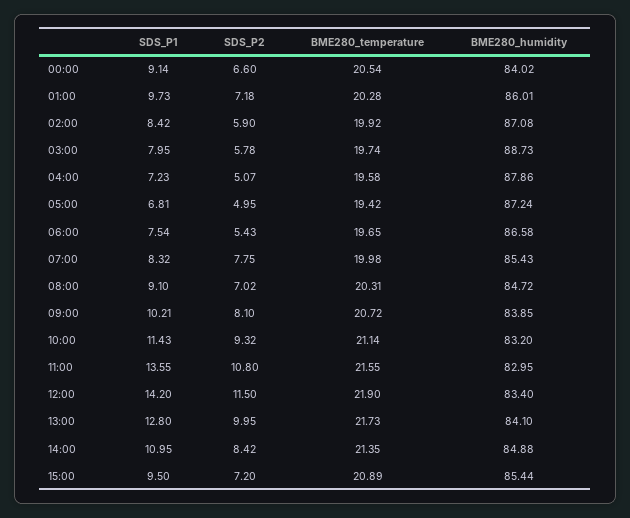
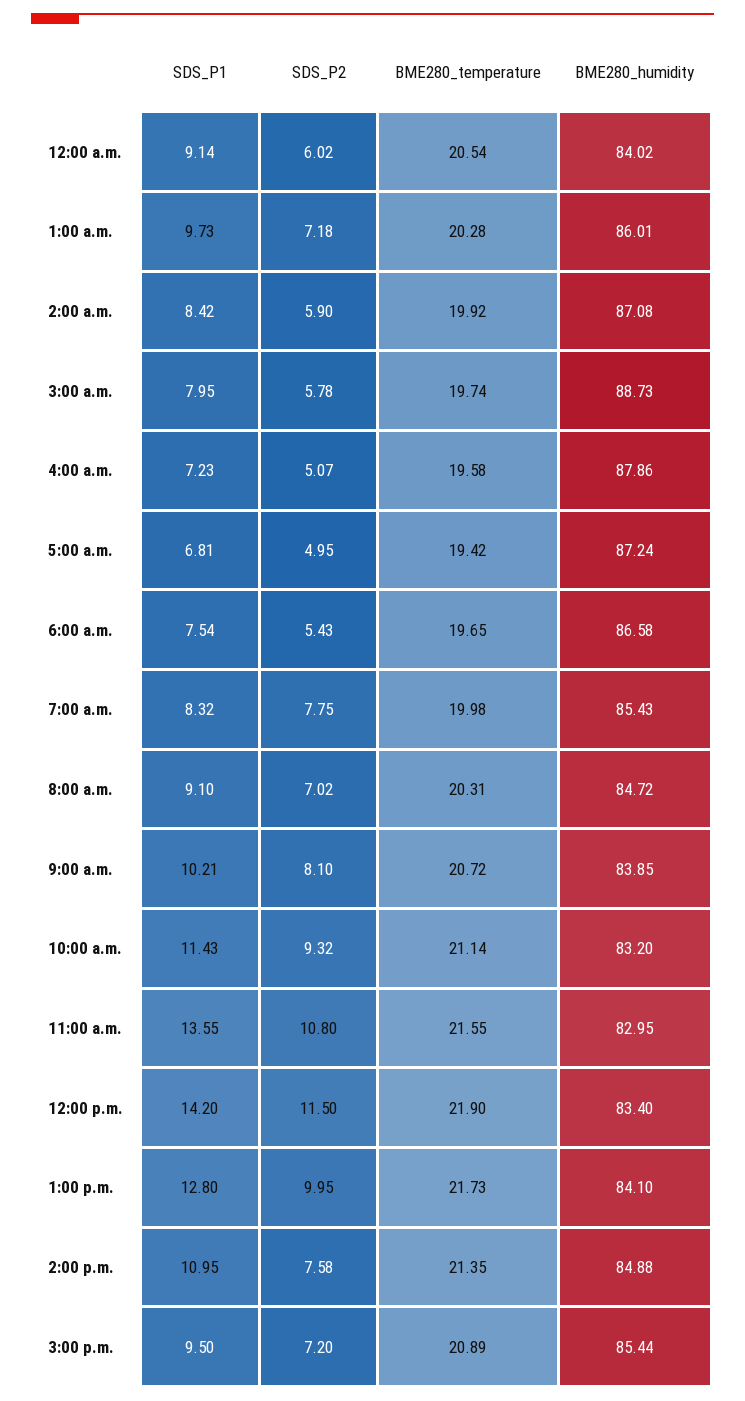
  {
    "SDS_P1": {
      "00:00": 9.14,
      "01:00": 9.73,
      "02:00": 8.42,
      "03:00": 7.95,
      "04:00": 7.23,
      "05:00": 6.81,
      "06:00": 7.54,
      "07:00": 8.32,
      "08:00": 9.1,
      "09:00": 10.21,
      "10:00": 11.43,
      "11:00": 13.55,
      "12:00": 14.2,
      "13:00": 12.8,
      "14:00": 10.95,
      "15:00": 9.5
    },
    "SDS_P2": {
-     "00:00": 6.6,
+     "00:00": 6.02,
      "01:00": 7.18,
      "02:00": 5.9,
      "03:00": 5.78,
      "04:00": 5.07,
      "05:00": 4.95,
      "06:00": 5.43,
      "07:00": 7.75,
      "08:00": 7.02,
      "09:00": 8.1,
      "10:00": 9.32,
      "11:00": 10.8,
      "12:00": 11.5,
      "13:00": 9.95,
-     "14:00": 8.42,
+     "14:00": 7.58,
      "15:00": 7.2
    },
    "BME280_temperature": {
      "00:00": 20.54,
      "01:00": 20.28,
      "02:00": 19.92,
      "03:00": 19.74,
      "04:00": 19.58,
      "05:00": 19.42,
      "06:00": 19.65,
      "07:00": 19.98,
      "08:00": 20.31,
      "09:00": 20.72,
      "10:00": 21.14,
      "11:00": 21.55,
      "12:00": 21.9,
      "13:00": 21.73,
      "14:00": 21.35,
      "15:00": 20.89
    },
    "BME280_humidity": {
      "00:00": 84.02,
      "01:00": 86.01,
      "02:00": 87.08,
      "03:00": 88.73,
      "04:00": 87.86,
      "05:00": 87.24,
      "06:00": 86.58,
      "07:00": 85.43,
      "08:00": 84.72,
      "09:00": 83.85,
      "10:00": 83.2,
      "11:00": 82.95,
      "12:00": 83.4,
      "13:00": 84.1,
      "14:00": 84.88,
      "15:00": 85.44
    }
  }

